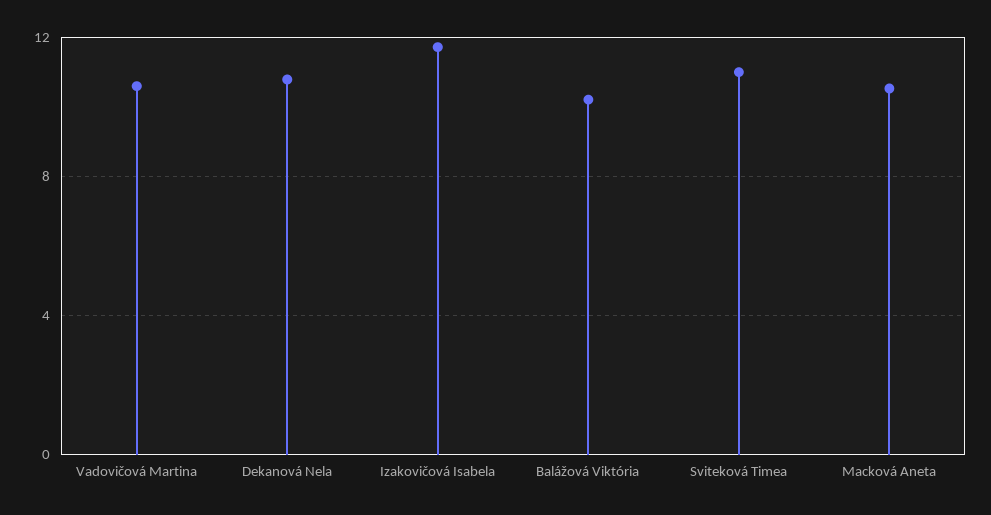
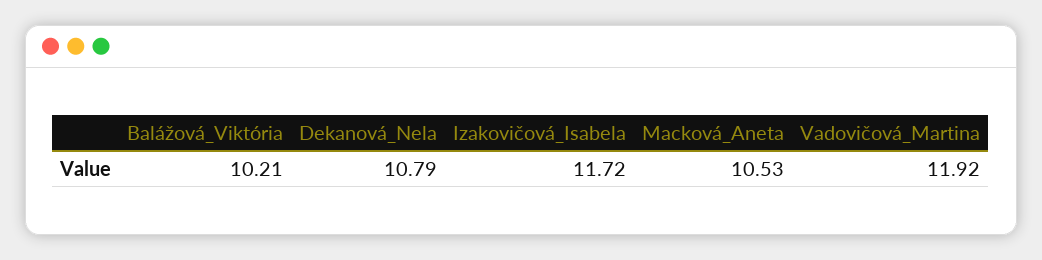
  {
-   "Vadovičová Martina": 10.5,
+   "Vadovičová Martina": 11.92,
    "Dekanová Nela": 10.79,
    "Izakovičová Isabela": 11.72,
    "Balážová Viktória": 10.21,
-   "Sviteková Timea": 11,
    "Macková Aneta": 10.53
  }

